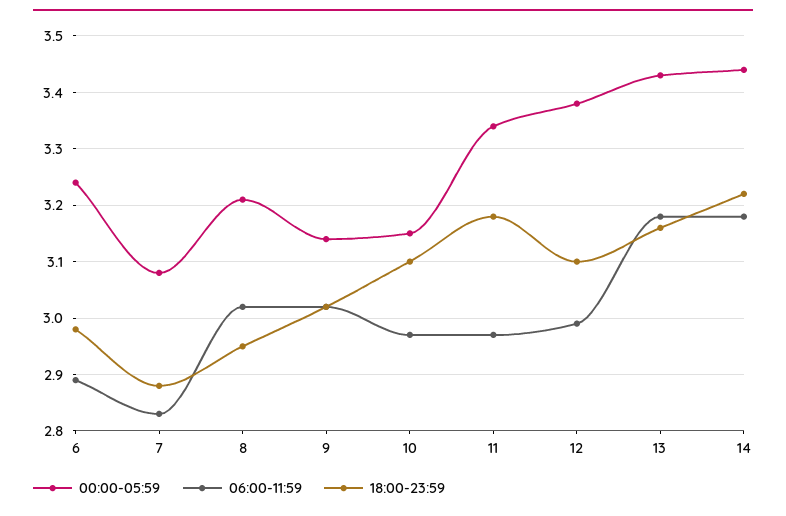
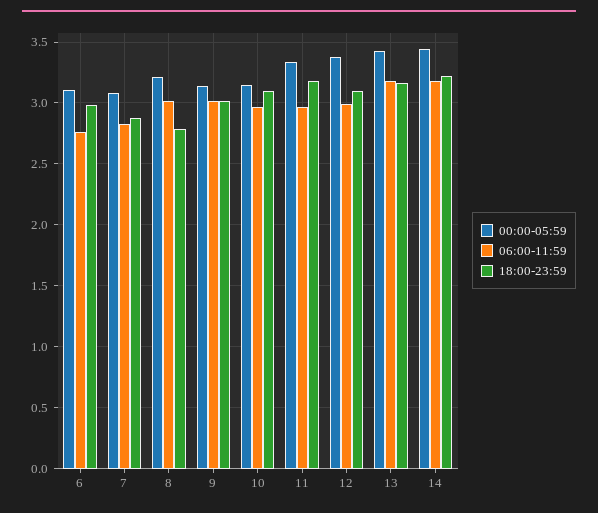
  {
    "00:00-05:59": {
-     "6": 3.25,
+     "6": 3.1,
      "7": 3.1,
      "8": 3.2,
      "9": 3.15,
      "10": 3.15,
      "11": 3.35,
      "12": 3.4,
      "13": 3.45,
      "14": 3.45
    },
    "06:00-11:59": {
-     "6": 2.9,
+     "6": 2.75,
      "7": 2.85,
      "8": 3,
      "9": 3,
      "10": 2.95,
      "11": 2.95,
      "12": 3,
      "13": 3.2,
      "14": 3.2
    },
    "18:00-23:59": {
      "6": 3,
      "7": 2.9,
-     "8": 2.95,
+     "8": 2.8,
      "9": 3,
      "10": 3.1,
      "11": 3.2,
      "12": 3.1,
      "13": 3.15,
      "14": 3.2
    }
  }

